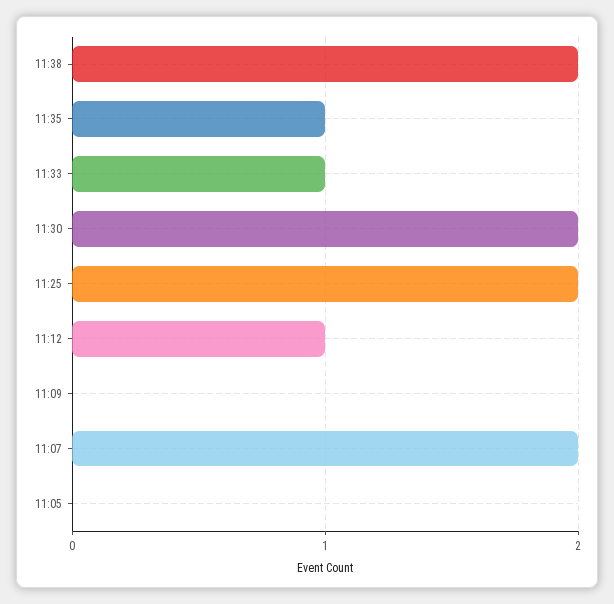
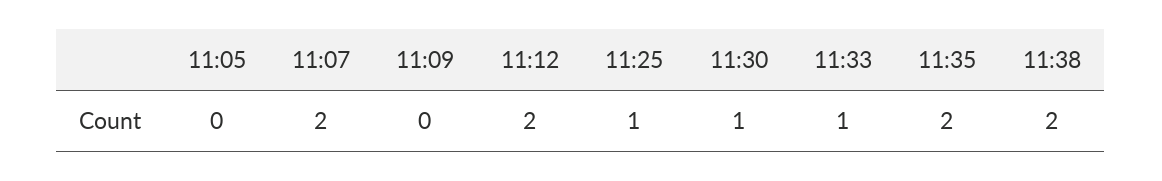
  {
    "11:38": 2,
-   "11:35": 1,
+   "11:35": 2,
    "11:33": 1,
-   "11:30": 2,
+   "11:30": 1,
-   "11:25": 2,
+   "11:25": 1,
-   "11:12": 1,
+   "11:12": 2,
    "11:09": 0,
    "11:07": 2,
    "11:05": 0
  }

